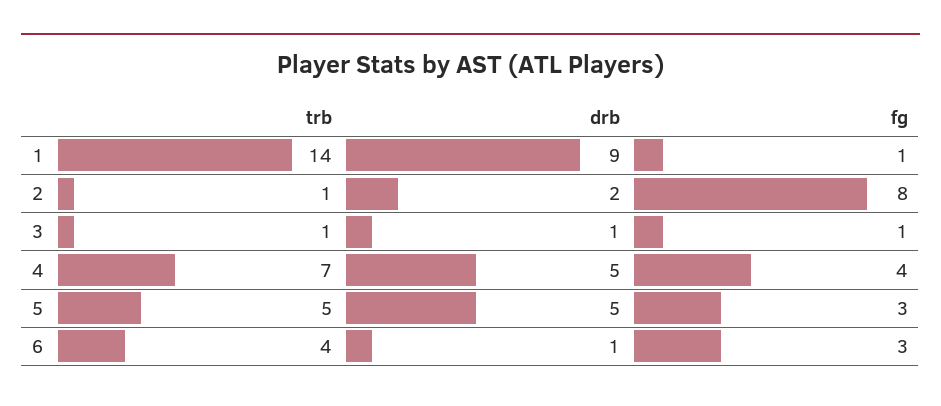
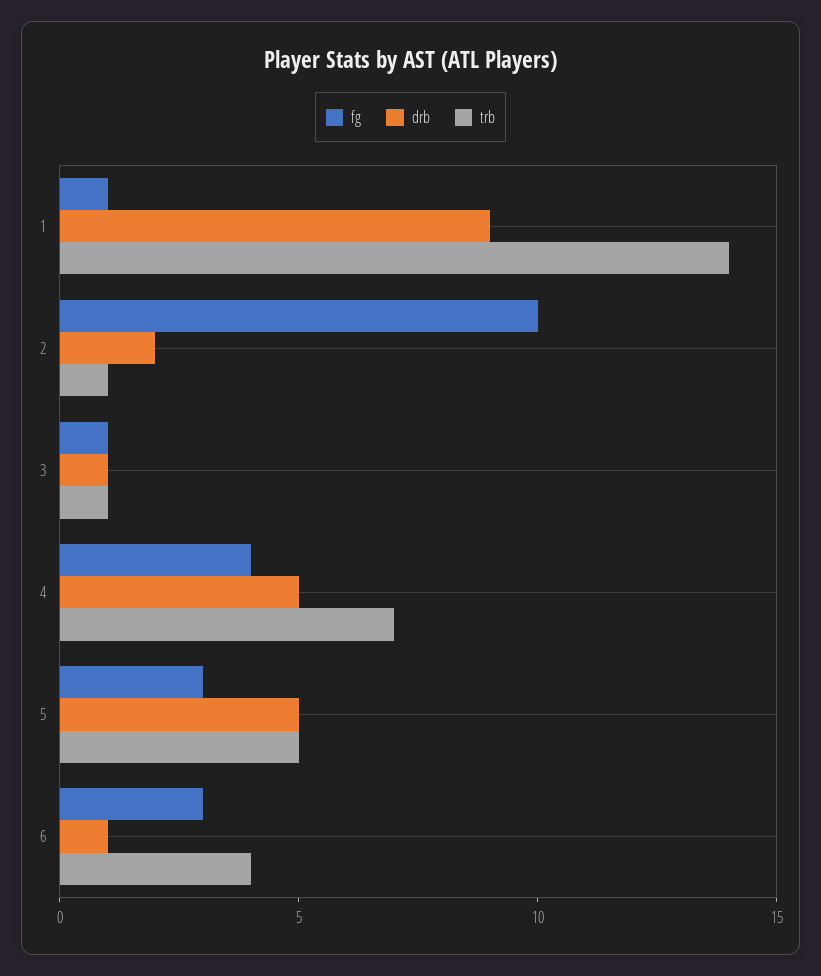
  {
    "trb": {
      "1": 14,
      "2": 1,
      "3": 1,
      "4": 7,
      "5": 5,
      "6": 4
    },
    "drb": {
      "1": 9,
      "2": 2,
      "3": 1,
      "4": 5,
      "5": 5,
      "6": 1
    },
    "fg": {
      "1": 1,
-     "2": 8,
+     "2": 10,
      "3": 1,
      "4": 4,
      "5": 3,
      "6": 3
    }
  }

